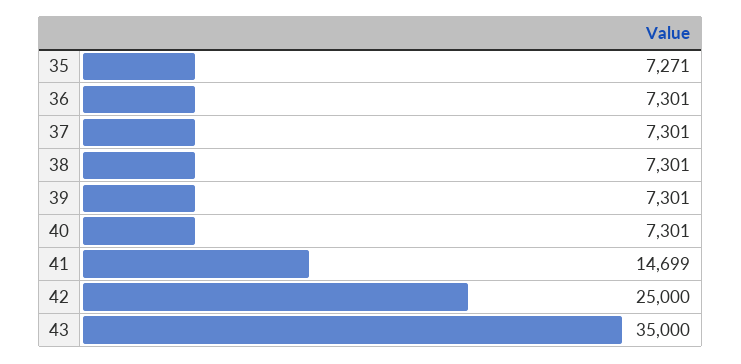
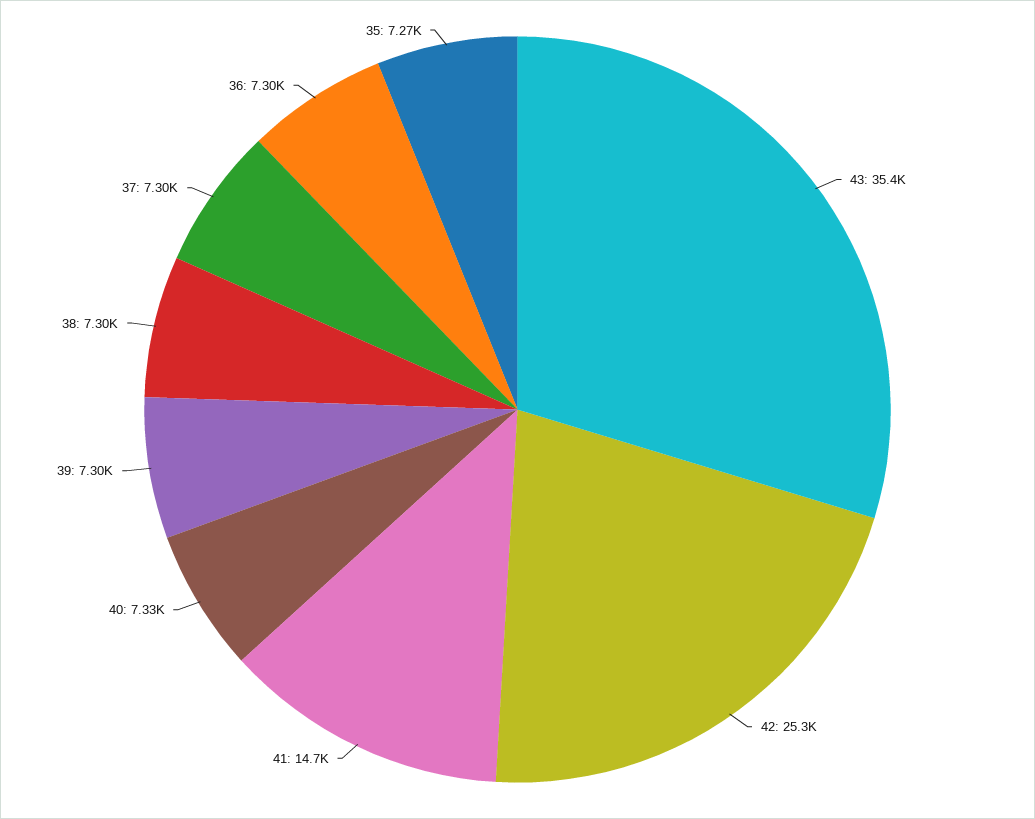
  {
    "35": 7271,
    "36": 7301,
    "37": 7301,
    "38": 7301,
    "39": 7301,
-   "40": 7301,
+   "40": 7330,
    "41": 14699,
-   "42": 25000,
+   "42": 25300,
-   "43": 35000
+   "43": 35400
  }

